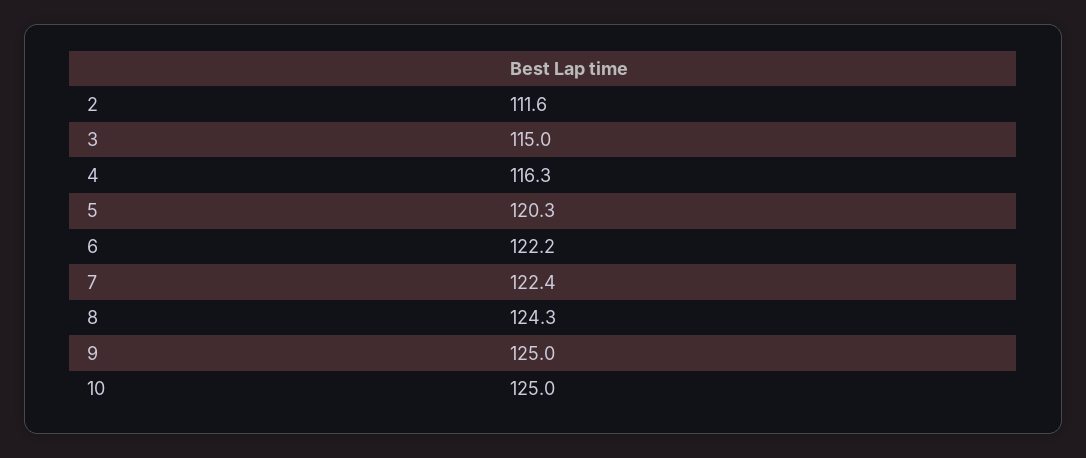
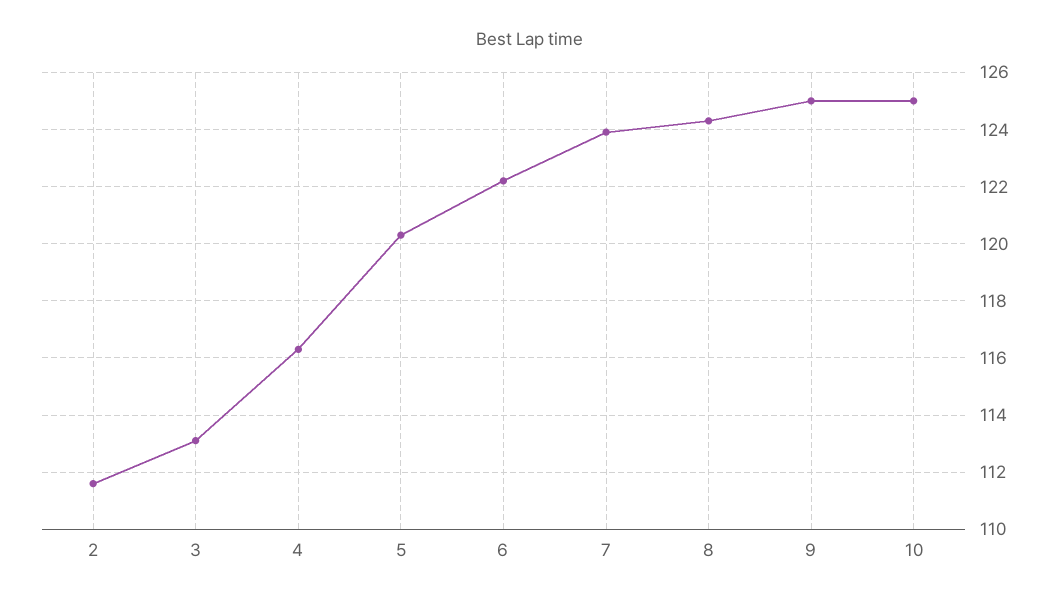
  {
    "2": 111.6,
-   "3": 115,
+   "3": 113,
    "4": 116.3,
    "5": 120.3,
    "6": 122.2,
-   "7": 122.4,
+   "7": 124,
    "8": 124.3,
    "9": 125,
    "10": 125
  }

